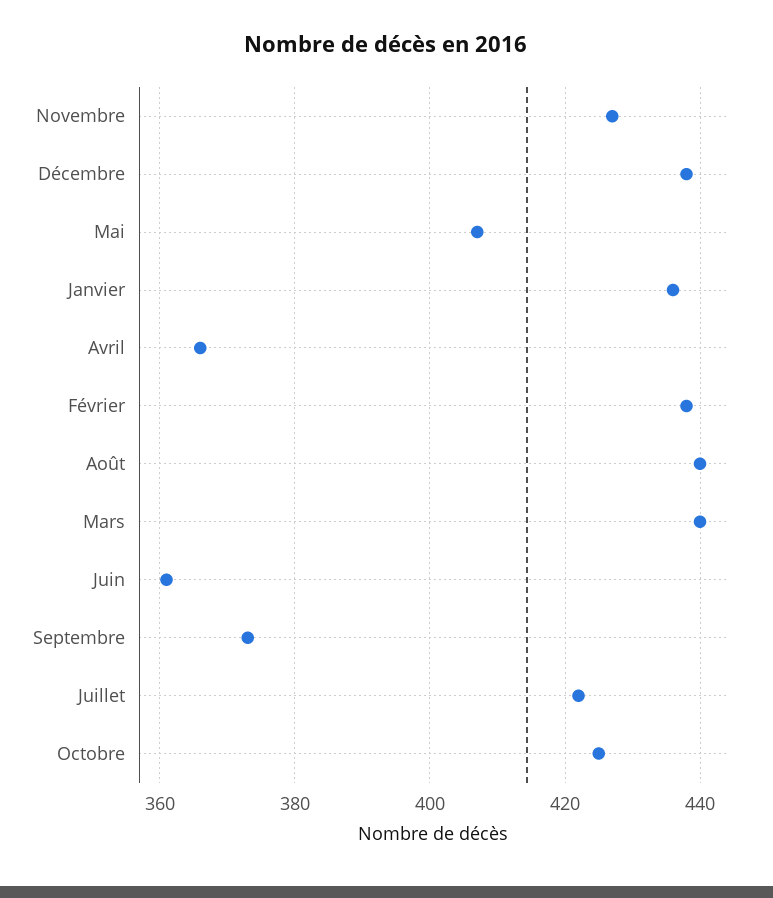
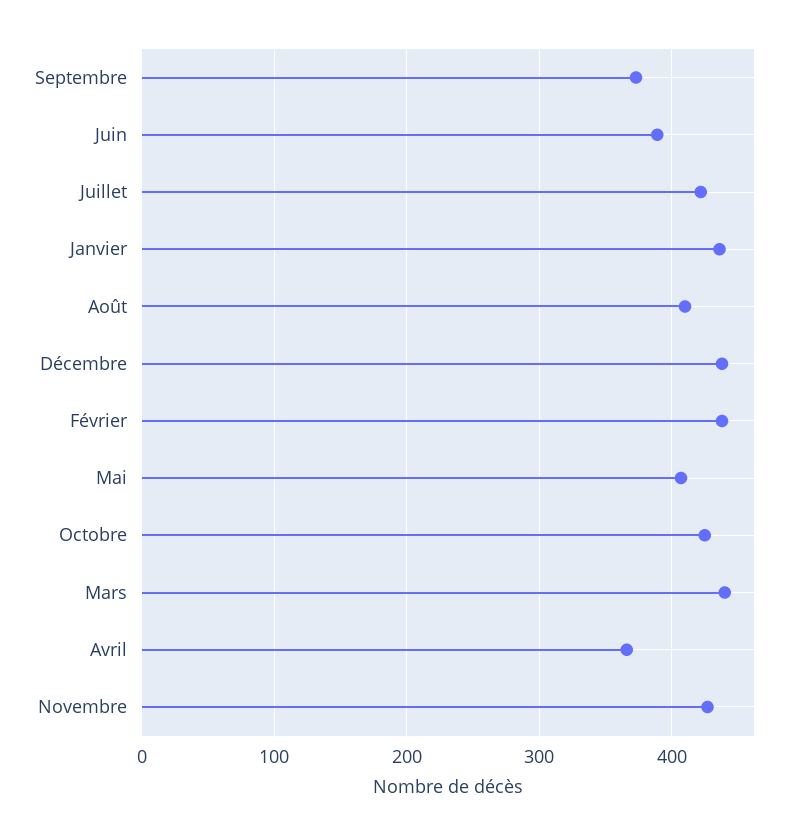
  {
    "Novembre": 425,
    "Décembre": 440,
    "Mai": 405,
    "Janvier": 435,
    "Avril": 365,
    "Février": 440,
-   "Août": 440,
+   "Août": 410,
    "Mars": 440,
-   "Juin": 360,
+   "Juin": 390,
    "Septembre": 375,
    "Juillet": 420,
    "Octobre": 425
  }

